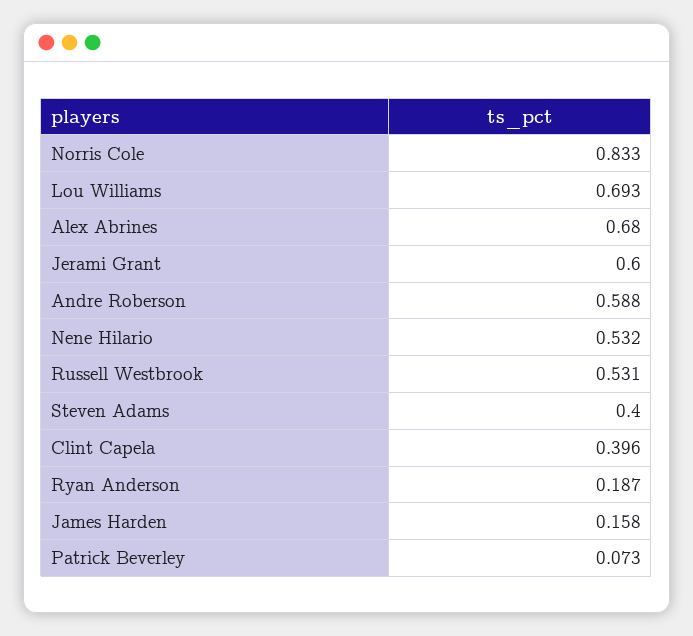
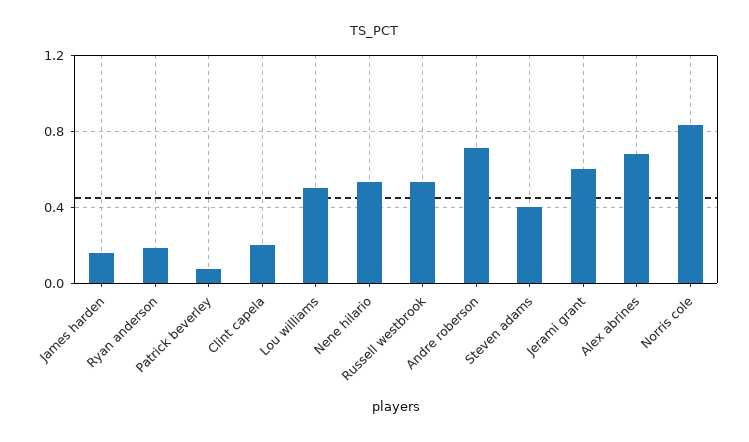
  {
    "Norris Cole": 0.833,
-   "Lou Williams": 0.693,
+   "Lou Williams": 0.5,
    "Alex Abrines": 0.68,
    "Jerami Grant": 0.6,
-   "Andre Roberson": 0.588,
+   "Andre Roberson": 0.7,
    "Nene Hilario": 0.532,
    "Russell Westbrook": 0.531,
    "Steven Adams": 0.4,
-   "Clint Capela": 0.396,
+   "Clint Capela": 0.2,
    "Ryan Anderson": 0.187,
    "James Harden": 0.158,
    "Patrick Beverley": 0.073
  }

